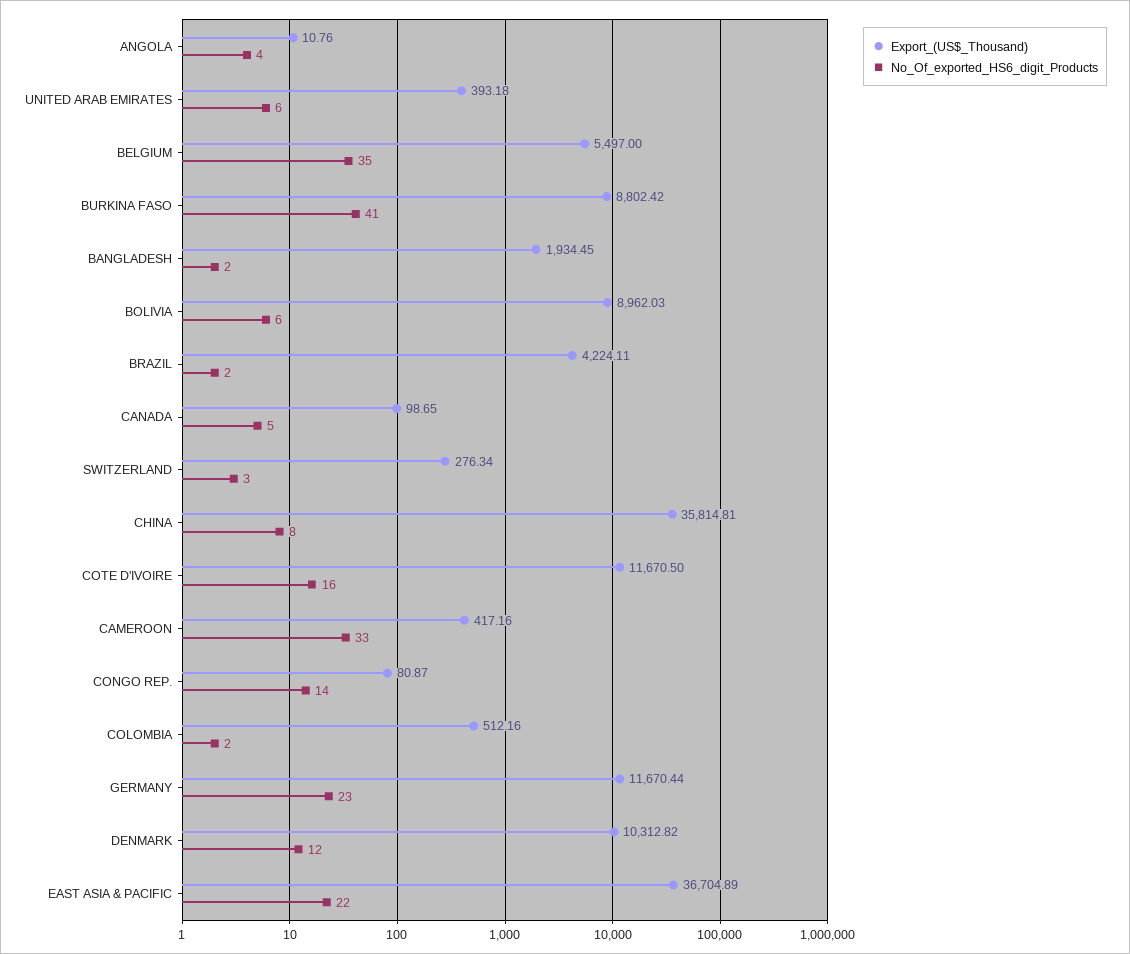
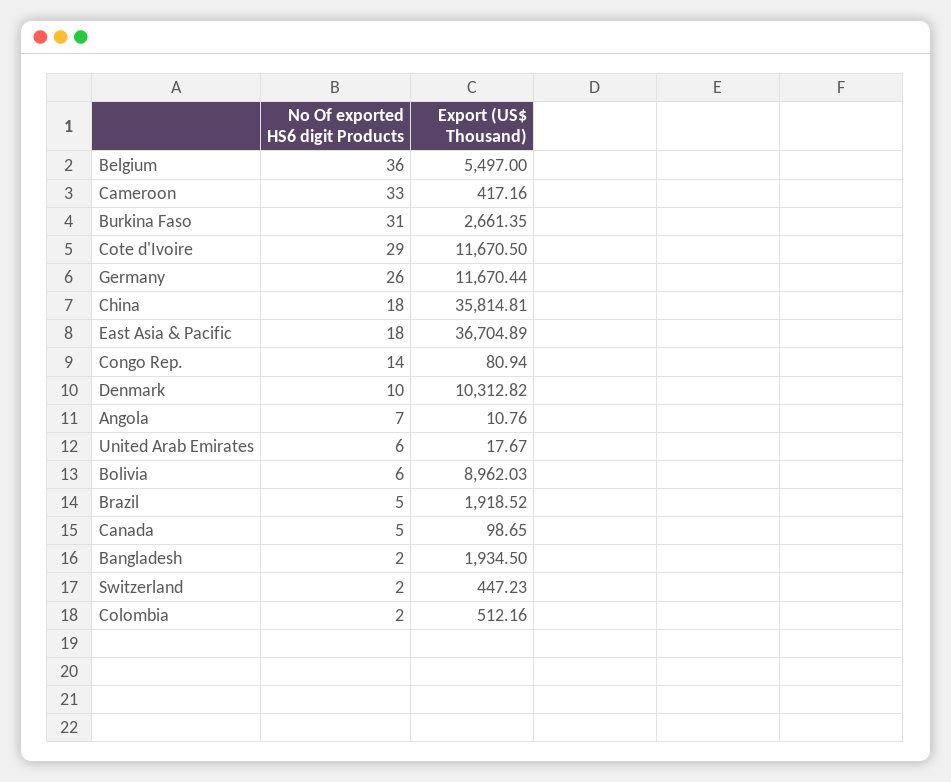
  {
    "Export_(US$_Thousand)": {
      "ANGOLA": 10.76,
-     "UNITED ARAB EMIRATES": 393.18,
+     "UNITED ARAB EMIRATES": 17.67,
      "BELGIUM": 5497,
-     "BURKINA FASO": 8802.42,
+     "BURKINA FASO": 2661.35,
-     "BANGLADESH": 1934.45,
+     "BANGLADESH": 1934.5,
      "BOLIVIA": 8962.03,
-     "BRAZIL": 4224.11,
+     "BRAZIL": 1918.52,
      "CANADA": 98.65,
-     "SWITZERLAND": 276.34,
+     "SWITZERLAND": 447.23,
      "CHINA": 35814.81,
      "COTE D'IVOIRE": 11670.5,
      "CAMEROON": 417.16,
-     "CONGO REP.": 80.87,
+     "CONGO REP.": 80.94,
      "COLOMBIA": 512.16,
      "GERMANY": 11670.44,
      "DENMARK": 10312.82,
      "EAST ASIA & PACIFIC": 36704.89
    },
    "No_Of_exported_HS6_digit_Products": {
-     "ANGOLA": 4,
+     "ANGOLA": 7,
      "UNITED ARAB EMIRATES": 6,
-     "BELGIUM": 35,
+     "BELGIUM": 36,
-     "BURKINA FASO": 41,
+     "BURKINA FASO": 31,
      "BANGLADESH": 2,
      "BOLIVIA": 6,
-     "BRAZIL": 2,
+     "BRAZIL": 5,
      "CANADA": 5,
-     "SWITZERLAND": 3,
+     "SWITZERLAND": 2,
-     "CHINA": 8,
+     "CHINA": 18,
-     "COTE D'IVOIRE": 16,
+     "COTE D'IVOIRE": 29,
      "CAMEROON": 33,
      "CONGO REP.": 14,
      "COLOMBIA": 2,
-     "GERMANY": 23,
+     "GERMANY": 26,
-     "DENMARK": 12,
+     "DENMARK": 10,
-     "EAST ASIA & PACIFIC": 22
+     "EAST ASIA & PACIFIC": 18
    }
  }

